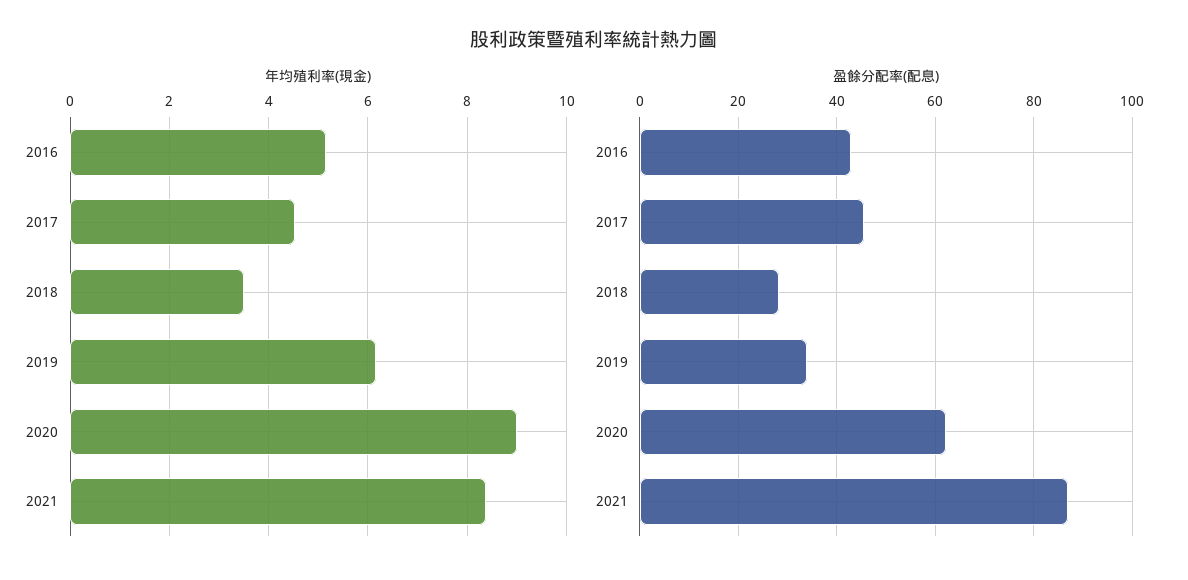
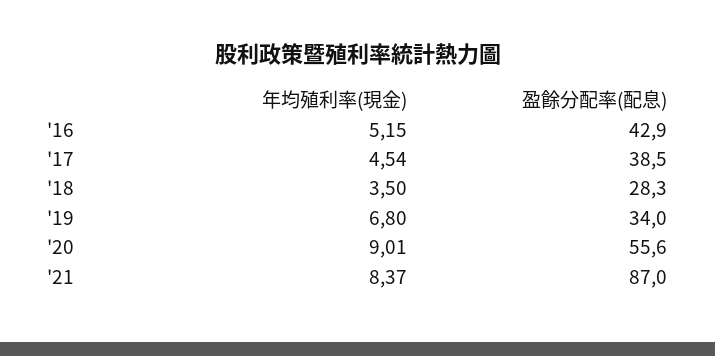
  {
    "年均殖利率(現金)": {
      "2016": 5.15,
      "2017": 4.54,
      "2018": 3.5,
-     "2019": 6.2,
+     "2019": 6.8,
      "2020": 9.01,
      "2021": 8.37
    },
    "盈餘分配率(配息)": {
      "2016": 42.9,
-     "2017": 46,
+     "2017": 38.5,
      "2018": 28.3,
      "2019": 34,
-     "2020": 62,
+     "2020": 55.6,
      "2021": 87
    }
  }

